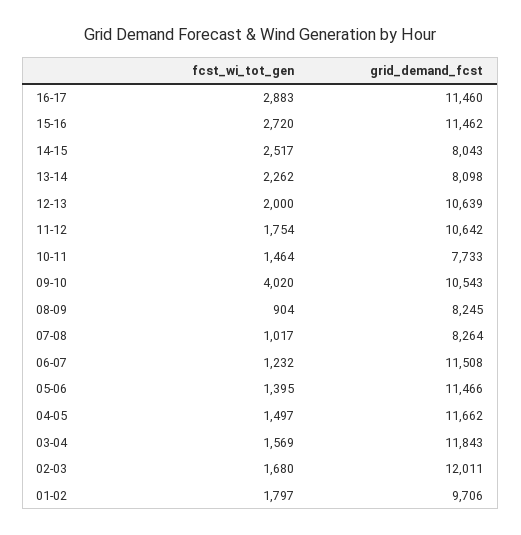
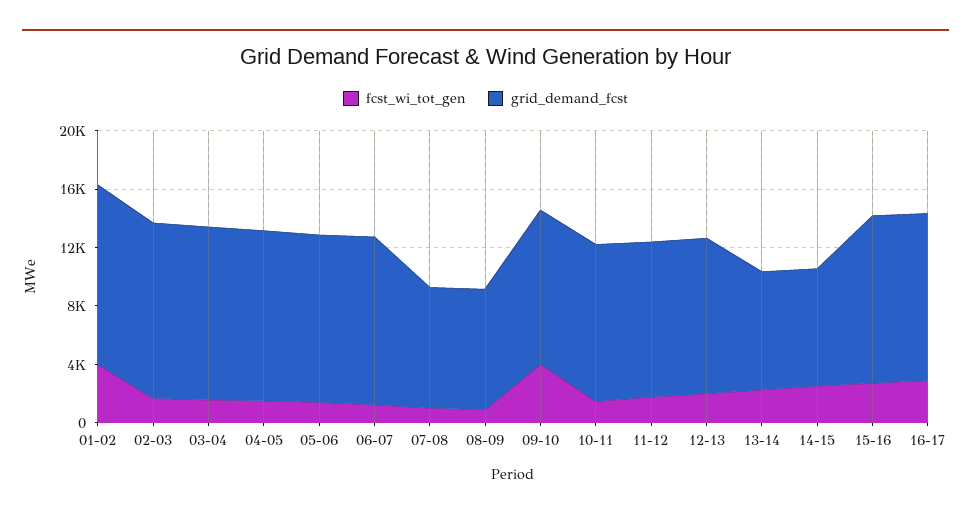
  {
    "fcst_wi_tot_gen": {
      "16-17": 2883,
      "15-16": 2720,
      "14-15": 2517,
      "13-14": 2262,
      "12-13": 2000,
      "11-12": 1754,
      "10-11": 1464,
      "09-10": 4020,
      "08-09": 904,
      "07-08": 1017,
      "06-07": 1232,
      "05-06": 1395,
      "04-05": 1497,
      "03-04": 1569,
      "02-03": 1680,
-     "01-02": 1797
+     "01-02": 4000
    },
    "grid_demand_fcst": {
      "16-17": 11460,
      "15-16": 11462,
      "14-15": 8043,
      "13-14": 8098,
      "12-13": 10639,
      "11-12": 10642,
-     "10-11": 7733,
+     "10-11": 11000,
      "09-10": 10543,
      "08-09": 8245,
      "07-08": 8264,
      "06-07": 11508,
      "05-06": 11466,
      "04-05": 11662,
      "03-04": 11843,
      "02-03": 12011,
-     "01-02": 9706
+     "01-02": 12000
    }
  }

